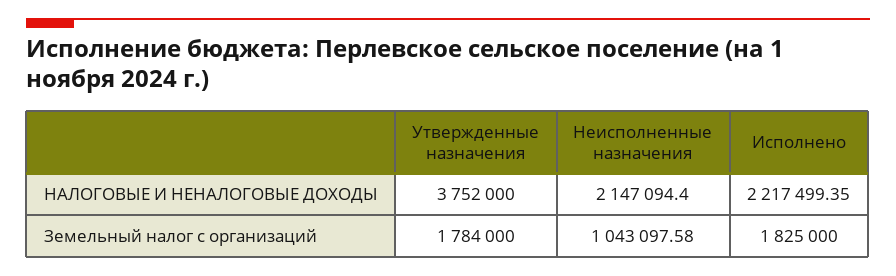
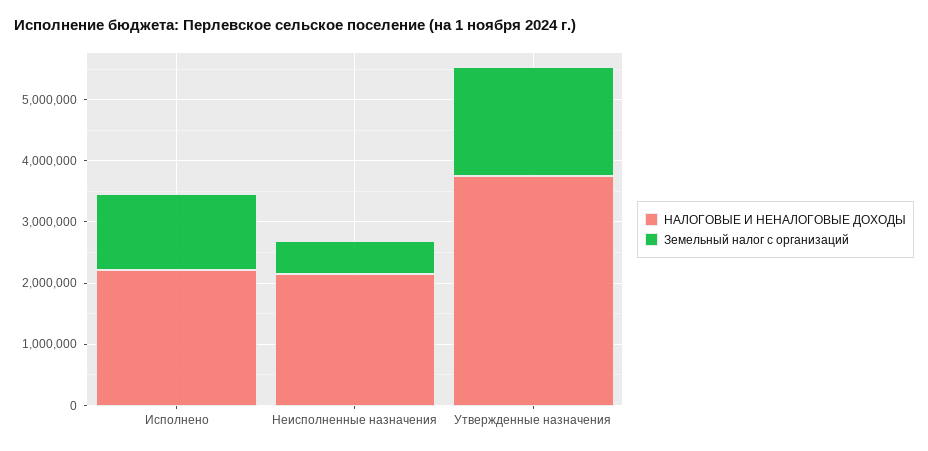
  {
    "НАЛОГОВЫЕ И НЕНАЛОГОВЫЕ ДОХОДЫ": {
      "Утвержденные назначения": 3752000,
      "Неисполненные назначения": 2147094.4,
      "Исполнено": 2217499.35
    },
    "Земельный налог с организаций": {
      "Утвержденные назначения": 1784000,
-     "Неисполненные назначения": 1043097.58,
+     "Неисполненные назначения": 600000,
-     "Исполнено": 1825000
+     "Исполнено": 1200000
    }
  }

